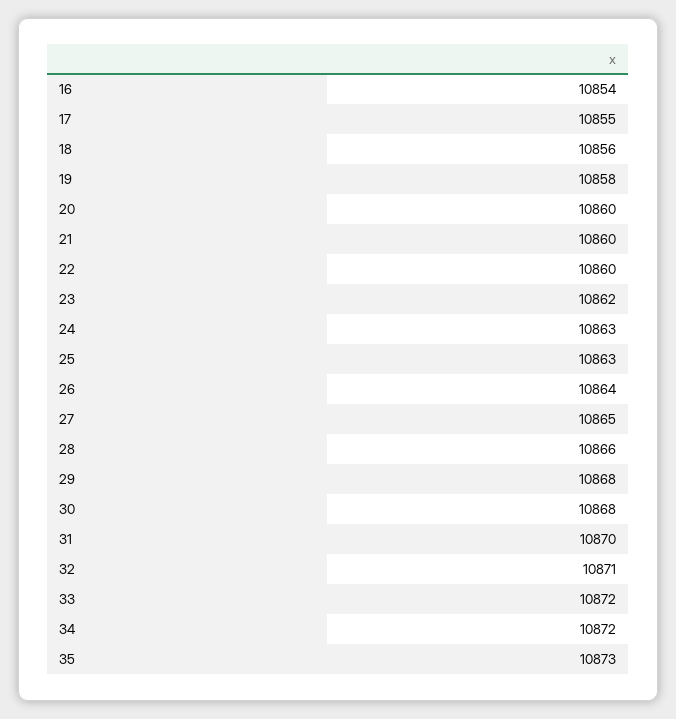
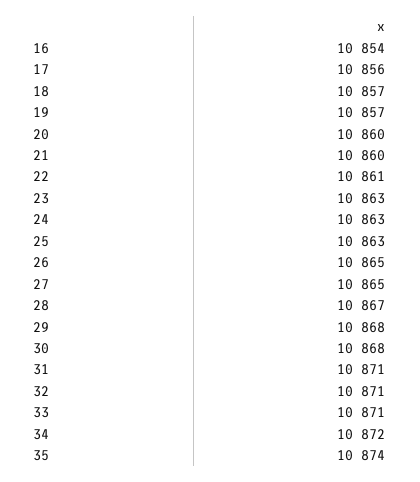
  {
    "16": 10854,
-   "17": 10855,
+   "17": 10856,
-   "18": 10856,
+   "18": 10857,
-   "19": 10858,
+   "19": 10857,
    "20": 10860,
    "21": 10860,
-   "22": 10860,
+   "22": 10861,
-   "23": 10862,
+   "23": 10863,
    "24": 10863,
    "25": 10863,
-   "26": 10864,
+   "26": 10865,
    "27": 10865,
-   "28": 10866,
+   "28": 10867,
    "29": 10868,
    "30": 10868,
-   "31": 10870,
+   "31": 10871,
    "32": 10871,
-   "33": 10872,
+   "33": 10871,
    "34": 10872,
-   "35": 10873
+   "35": 10874
  }

